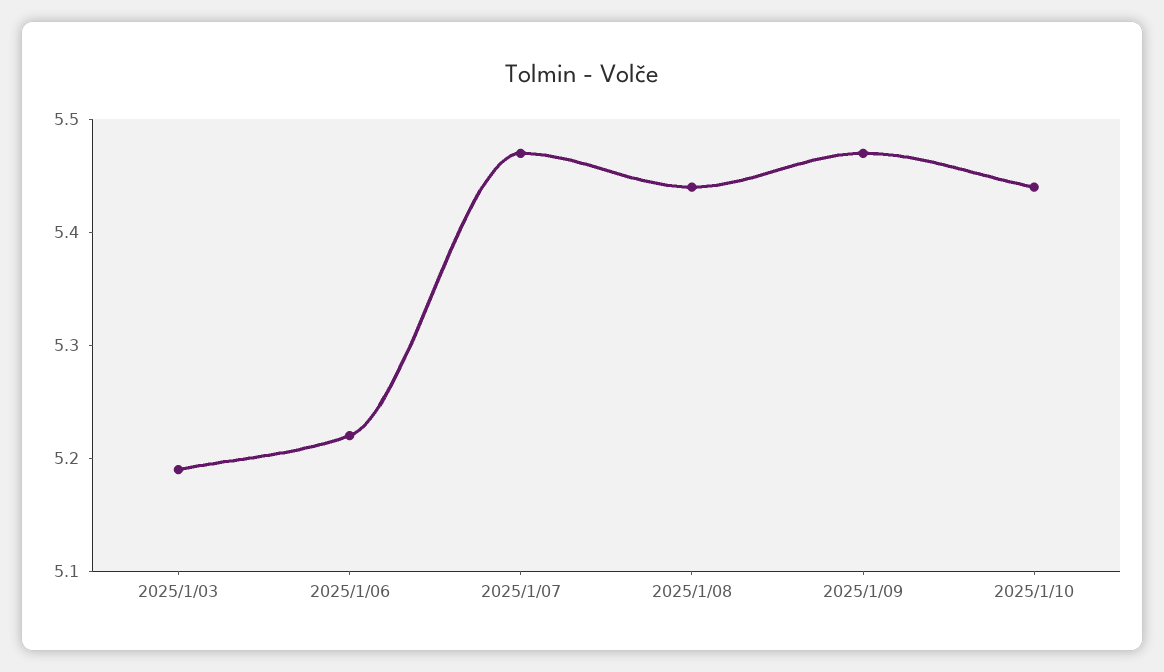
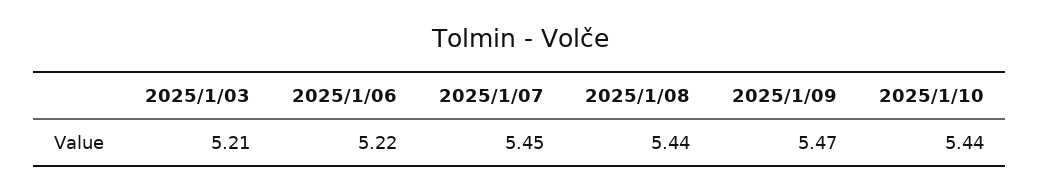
  {
-   "2025/1/03": 5.19,
+   "2025/1/03": 5.21,
    "2025/1/06": 5.22,
-   "2025/1/07": 5.47,
+   "2025/1/07": 5.45,
    "2025/1/08": 5.44,
    "2025/1/09": 5.47,
    "2025/1/10": 5.44
  }

